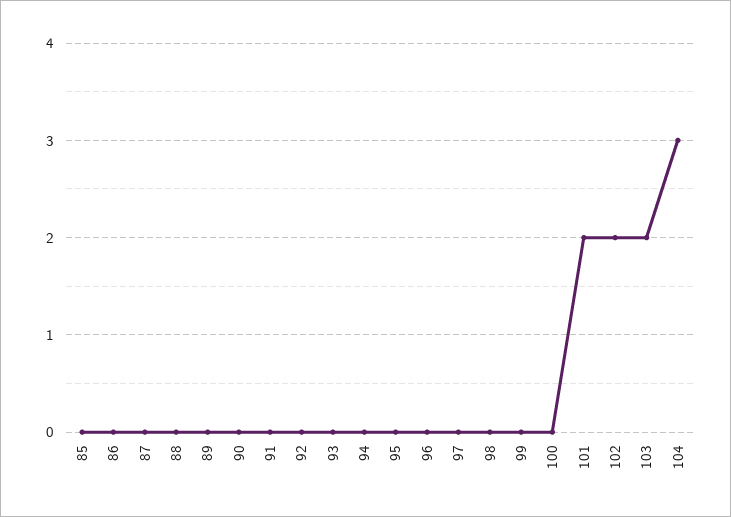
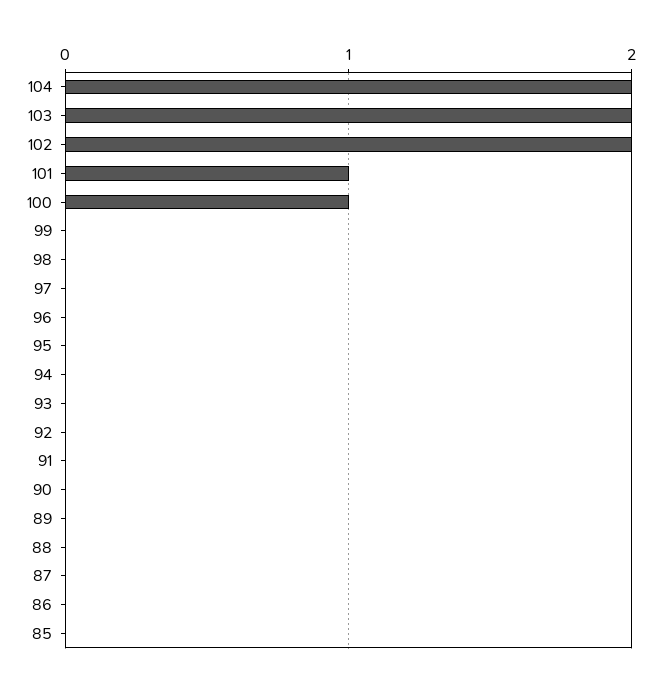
  {
    "85": 0,
    "86": 0,
    "87": 0,
    "88": 0,
    "89": 0,
    "90": 0,
    "91": 0,
    "92": 0,
    "93": 0,
    "94": 0,
    "95": 0,
    "96": 0,
    "97": 0,
    "98": 0,
    "99": 0,
-   "100": 0,
+   "100": 1,
-   "101": 2,
+   "101": 1,
    "102": 2,
    "103": 2,
-   "104": 3
+   "104": 2
  }

